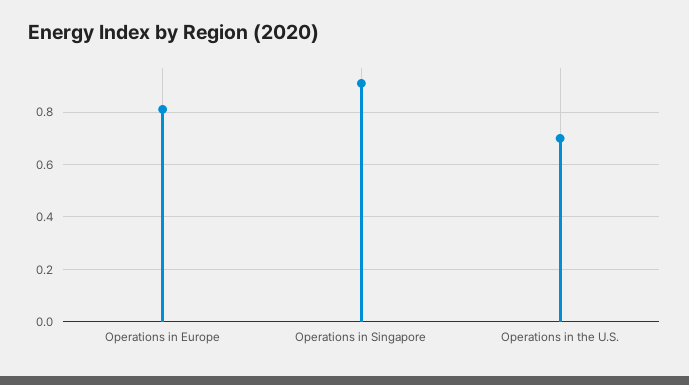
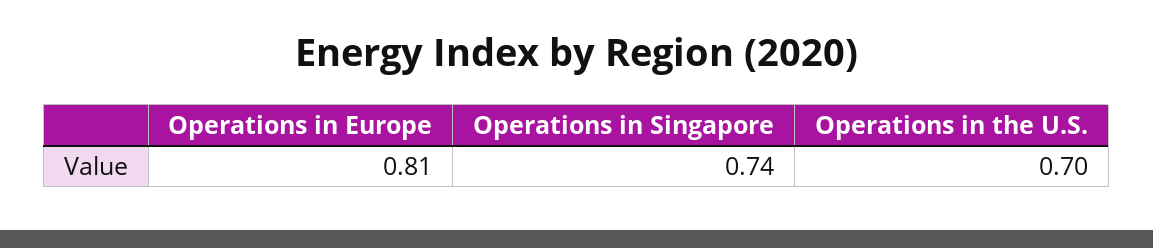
  {
    "Operations in Europe": 0.81,
-   "Operations in Singapore": 0.9,
+   "Operations in Singapore": 0.74,
    "Operations in the U.S.": 0.7
  }

